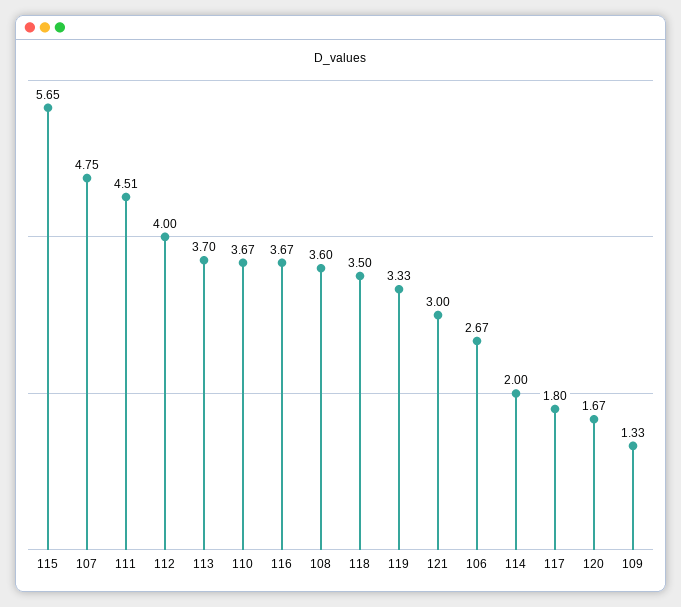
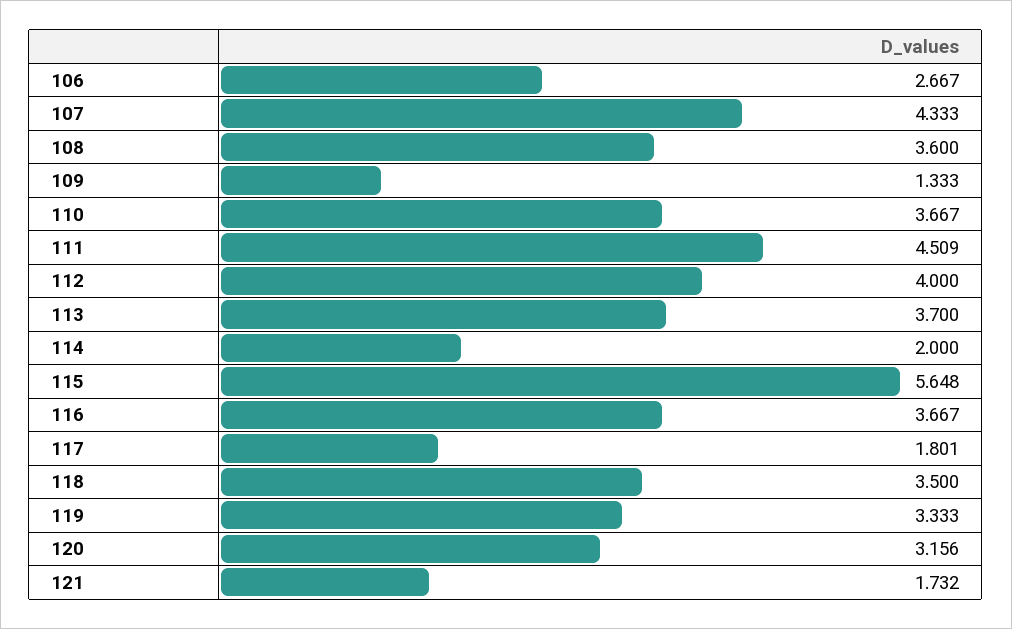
  {
    "115": 5.648,
-   "107": 4.75,
+   "107": 4.333,
    "111": 4.509,
    "112": 4,
    "113": 3.7,
    "110": 3.667,
    "116": 3.667,
    "108": 3.6,
    "118": 3.5,
    "119": 3.333,
-   "121": 3,
+   "121": 1.732,
    "106": 2.667,
    "114": 2,
    "117": 1.801,
-   "120": 1.67,
+   "120": 3.156,
    "109": 1.333
  }

